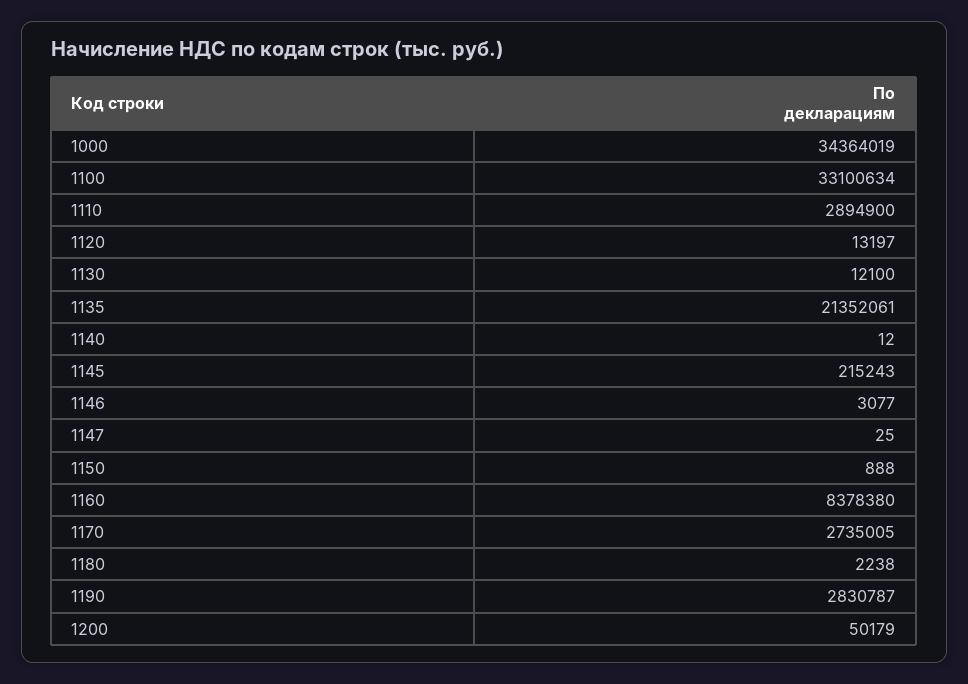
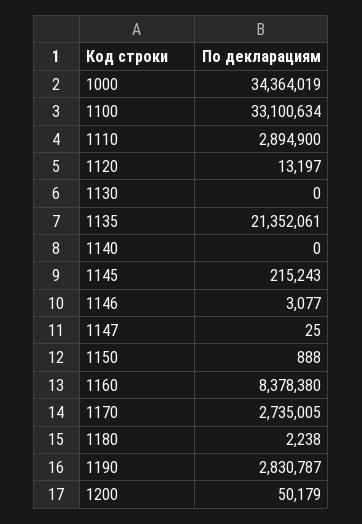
  {
    "1000": 34364019,
    "1100": 33100634,
    "1110": 2894900,
    "1120": 13197,
-   "1130": 12100,
+   "1130": 0,
    "1135": 21352061,
-   "1140": 12,
+   "1140": 0,
    "1145": 215243,
    "1146": 3077,
    "1147": 25,
    "1150": 888,
    "1160": 8378380,
    "1170": 2735005,
    "1180": 2238,
    "1190": 2830787,
    "1200": 50179
  }

